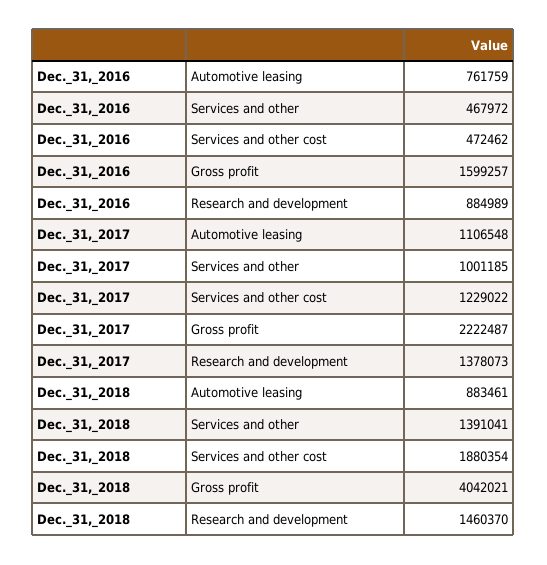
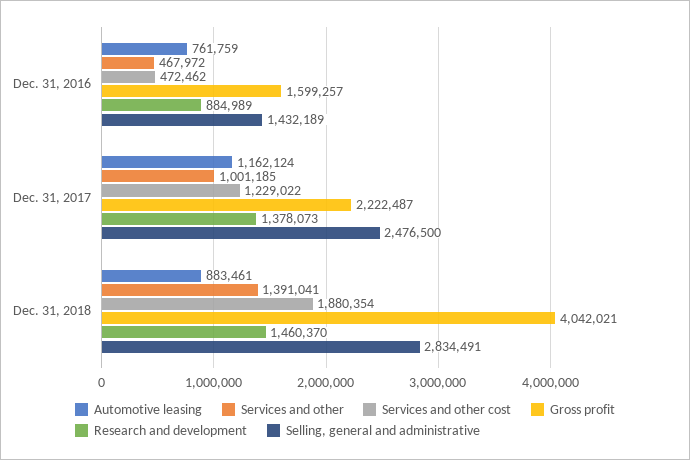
  {
    "Automotive leasing": {
      "Dec._31,_2016": 761759,
-     "Dec._31,_2017": 1106548,
+     "Dec._31,_2017": 1162124,
      "Dec._31,_2018": 883461
    },
    "Services and other": {
      "Dec._31,_2016": 467972,
      "Dec._31,_2017": 1001185,
      "Dec._31,_2018": 1391041
    },
    "Services and other cost": {
      "Dec._31,_2016": 472462,
      "Dec._31,_2017": 1229022,
      "Dec._31,_2018": 1880354
    },
    "Gross profit": {
      "Dec._31,_2016": 1599257,
      "Dec._31,_2017": 2222487,
      "Dec._31,_2018": 4042021
    },
    "Research and development": {
      "Dec._31,_2016": 884989,
      "Dec._31,_2017": 1378073,
      "Dec._31,_2018": 1460370
-   }
+   },
+   "Selling, general and administrative": {
+     "Dec._31,_2016": 1432189,
+     "Dec._31,_2017": 2476500,
+     "Dec._31,_2018": 2834491
+   }
  }

